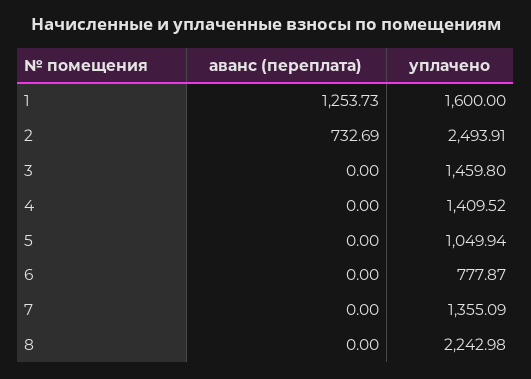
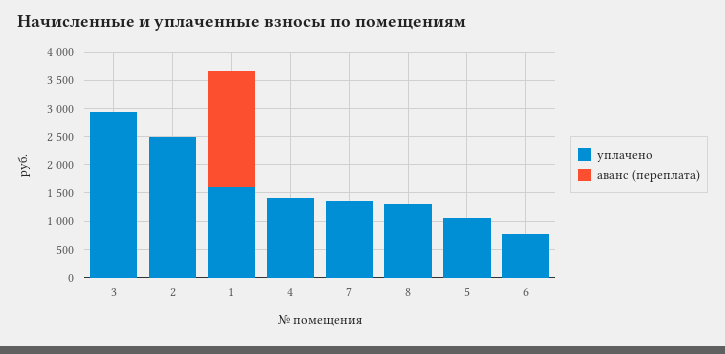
  {
    "аванс (переплата)": {
-     "1": 1253.73,
+     "1": 2000,
-     "2": 732.69,
+     "2": 0,
      "3": 0,
      "4": 0,
      "5": 0,
      "6": 0,
      "7": 0,
      "8": 0
    },
    "уплачено": {
      "1": 1600,
      "2": 2493.91,
-     "3": 1459.8,
+     "3": 3000,
      "4": 1409.52,
      "5": 1049.94,
      "6": 777.87,
      "7": 1355.09,
-     "8": 2242.98
+     "8": 1250
    }
  }

